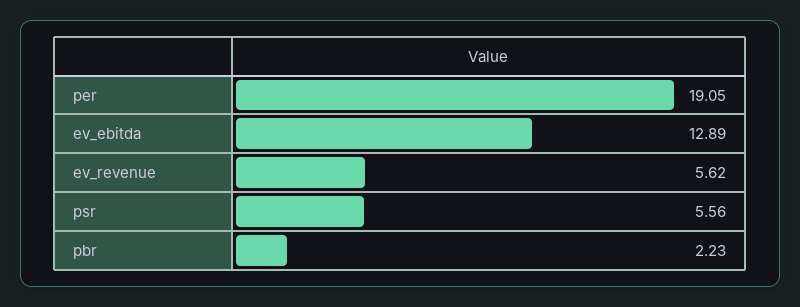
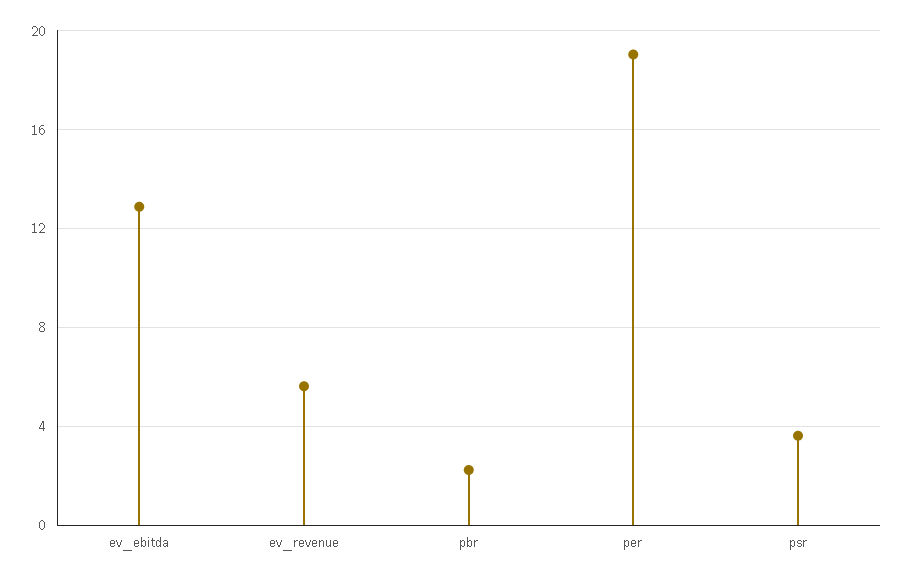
  {
    "per": 19.05,
    "ev_ebitda": 12.89,
    "ev_revenue": 5.62,
-   "psr": 5.56,
+   "psr": 3.5,
    "pbr": 2.23
  }

